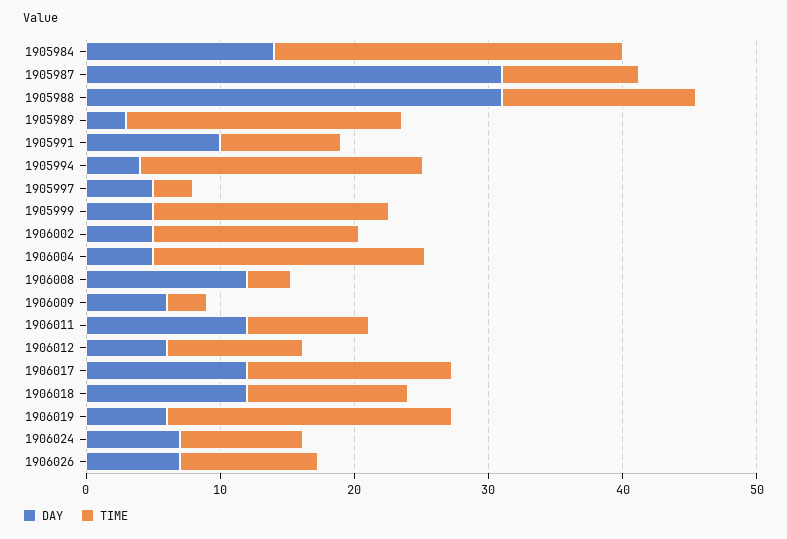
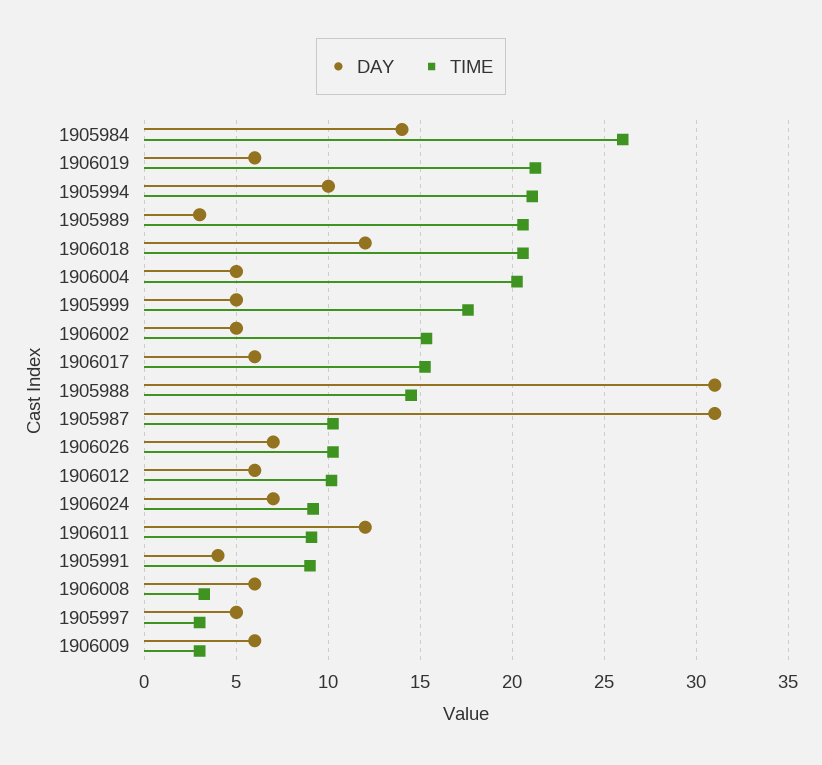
  {
    "DAY": {
      "1905984": 14,
      "1905987": 31,
      "1905988": 31,
      "1905989": 3,
-     "1905991": 10,
+     "1905991": 4,
-     "1905994": 4,
+     "1905994": 10,
      "1905997": 5,
      "1905999": 5,
      "1906002": 5,
      "1906004": 5,
-     "1906008": 12,
+     "1906008": 6,
      "1906009": 6,
      "1906011": 12,
      "1906012": 6,
-     "1906017": 12,
+     "1906017": 6,
      "1906018": 12,
      "1906019": 6,
      "1906024": 7,
      "1906026": 7
    },
    "TIME": {
      "1905984": 26,
      "1905987": 10.5,
      "1905988": 14.5,
      "1905989": 20.5,
      "1905991": 9,
      "1905994": 21,
      "1905997": 3,
      "1905999": 17.5,
      "1906002": 15.5,
      "1906004": 20.5,
      "1906008": 3.5,
      "1906009": 3,
      "1906011": 9,
      "1906012": 10,
      "1906017": 15.5,
-     "1906018": 12,
+     "1906018": 20.5,
      "1906019": 21.5,
      "1906024": 9,
      "1906026": 10.5
    }
  }

